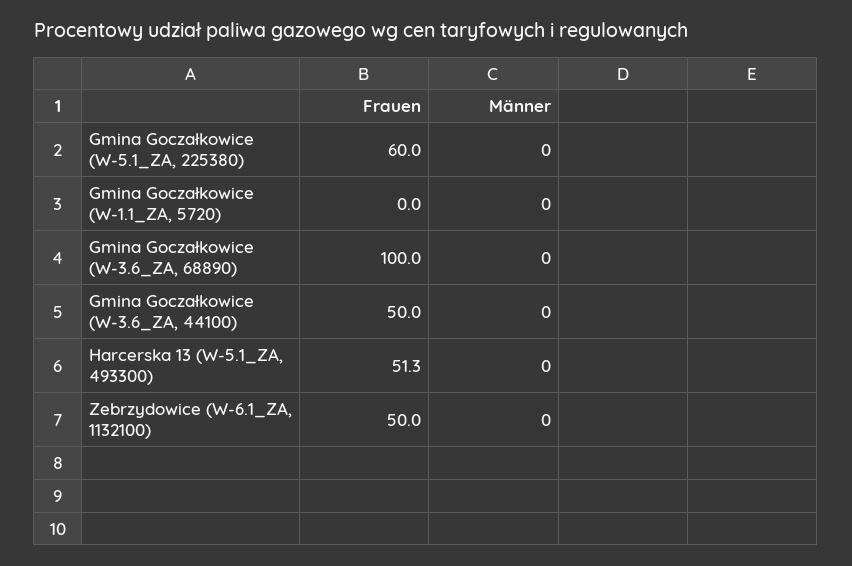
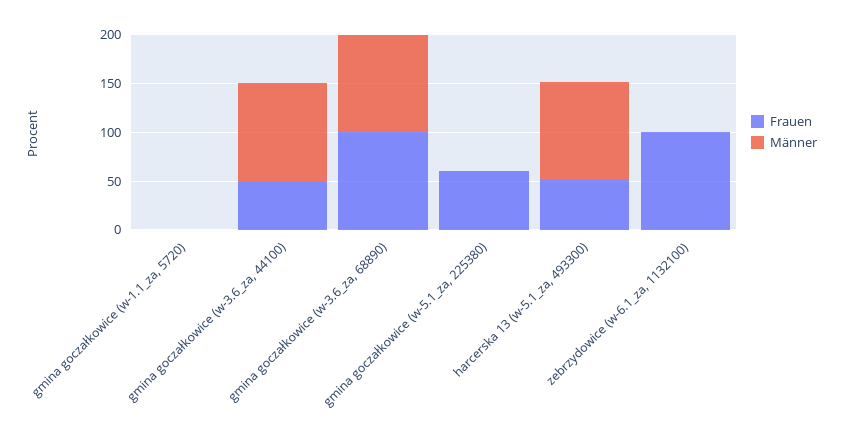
  {
    "Frauen": {
      "Gmina Goczałkowice (W-5.1_ZA, 225380)": 60,
      "Gmina Goczałkowice (W-1.1_ZA, 5720)": 0,
      "Gmina Goczałkowice (W-3.6_ZA, 68890)": 100,
      "Gmina Goczałkowice (W-3.6_ZA, 44100)": 50,
      "Harcerska 13 (W-5.1_ZA, 493300)": 51.3,
-     "Zebrzydowice (W-6.1_ZA, 1132100)": 50
+     "Zebrzydowice (W-6.1_ZA, 1132100)": 100
    },
    "Männer": {
      "Gmina Goczałkowice (W-5.1_ZA, 225380)": 0,
      "Gmina Goczałkowice (W-1.1_ZA, 5720)": 0,
-     "Gmina Goczałkowice (W-3.6_ZA, 68890)": 0,
+     "Gmina Goczałkowice (W-3.6_ZA, 68890)": 100,
-     "Gmina Goczałkowice (W-3.6_ZA, 44100)": 0,
+     "Gmina Goczałkowice (W-3.6_ZA, 44100)": 100,
-     "Harcerska 13 (W-5.1_ZA, 493300)": 0,
+     "Harcerska 13 (W-5.1_ZA, 493300)": 100,
      "Zebrzydowice (W-6.1_ZA, 1132100)": 0
    }
  }

